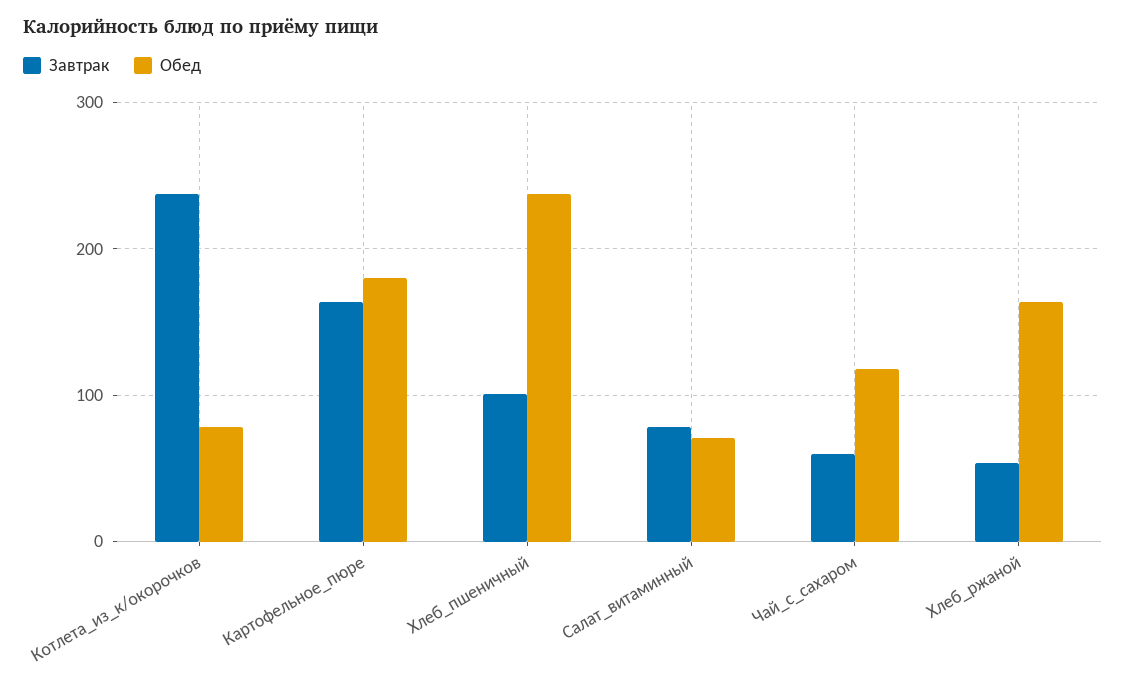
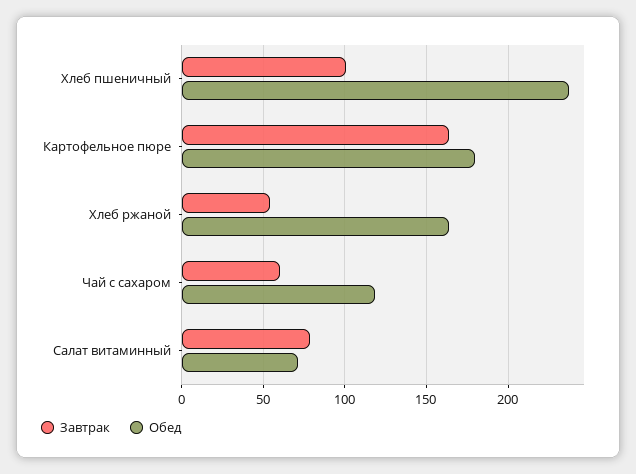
  {
    "Завтрак": {
-     "Котлета_из_к/окорочков": 240,
      "Картофельное_пюре": 165,
      "Хлеб_пшеничный": 100,
      "Салат_витаминный": 80,
      "Чай_с_сахаром": 60,
      "Хлеб_ржаной": 55
    },
    "Обед": {
-     "Котлета_из_к/окорочков": 80,
      "Картофельное_пюре": 180,
      "Хлеб_пшеничный": 235,
      "Салат_витаминный": 70,
      "Чай_с_сахаром": 120,
      "Хлеб_ржаной": 165
    }
  }

